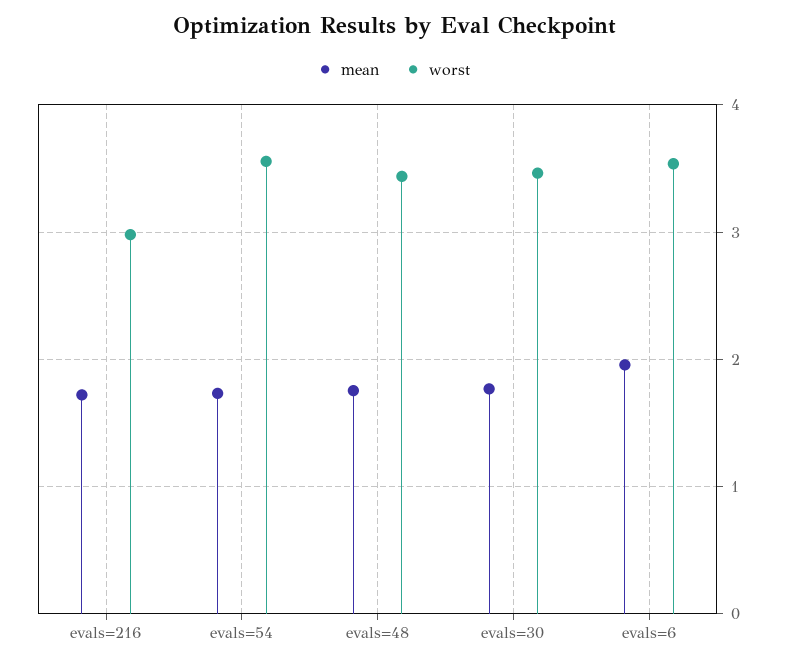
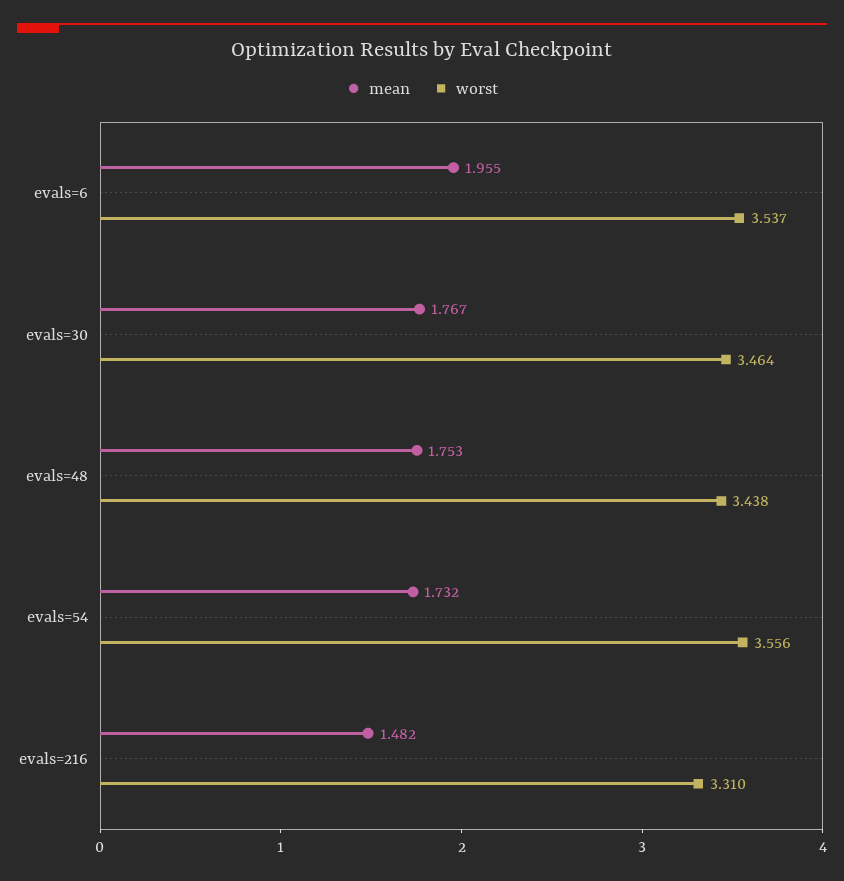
  {
    "mean": {
-     "evals=216": 1.7,
+     "evals=216": 1.482,
      "evals=54": 1.732,
      "evals=48": 1.753,
      "evals=30": 1.767,
      "evals=6": 1.955
    },
    "worst": {
-     "evals=216": 3,
+     "evals=216": 3.31,
      "evals=54": 3.556,
      "evals=48": 3.438,
      "evals=30": 3.464,
      "evals=6": 3.537
    }
  }

